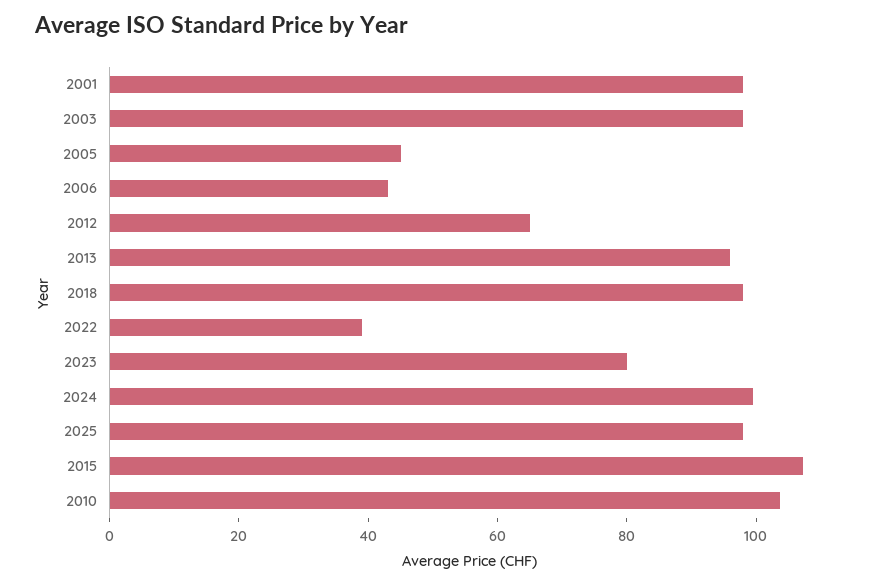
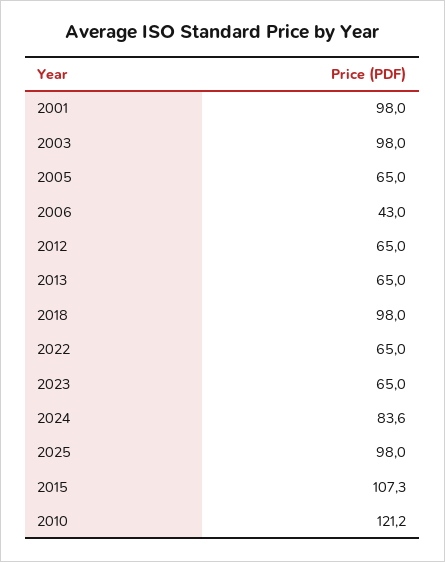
  {
    "2001": 98,
    "2003": 98,
-   "2005": 45,
+   "2005": 65,
    "2006": 43,
    "2012": 65,
-   "2013": 95,
+   "2013": 65,
    "2018": 98,
-   "2022": 40,
+   "2022": 65,
-   "2023": 80,
+   "2023": 65,
-   "2024": 100,
+   "2024": 83.6,
    "2025": 98,
    "2015": 107.3,
-   "2010": 105
+   "2010": 121.2
  }

